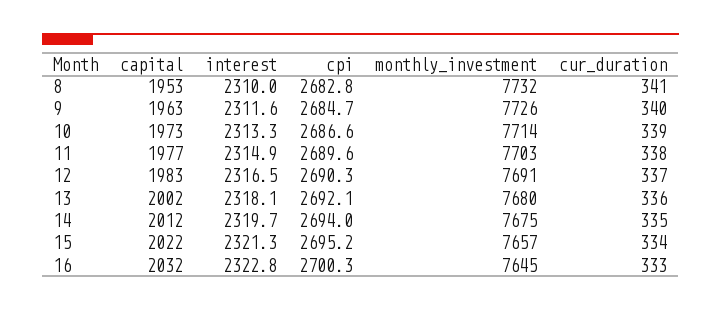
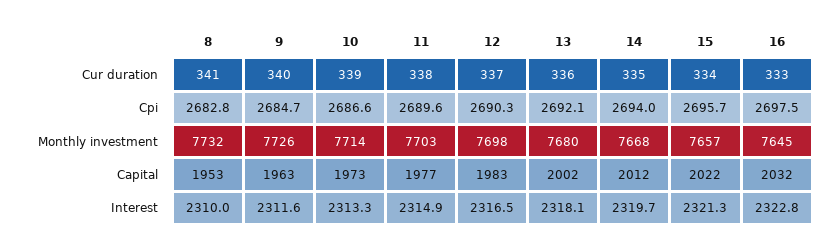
  {
    "capital": {
      "8": 1953,
      "9": 1963,
      "10": 1973,
      "11": 1977,
      "12": 1983,
      "13": 2002,
      "14": 2012,
      "15": 2022,
      "16": 2032
    },
    "interest": {
      "8": 2310,
      "9": 2311.6,
      "10": 2313.3,
      "11": 2314.9,
      "12": 2316.5,
      "13": 2318.1,
      "14": 2319.7,
      "15": 2321.3,
      "16": 2322.8
    },
    "cpi": {
      "8": 2682.8,
      "9": 2684.7,
      "10": 2686.6,
      "11": 2689.6,
      "12": 2690.3,
      "13": 2692.1,
      "14": 2694,
-     "15": 2695.2,
+     "15": 2695.7,
-     "16": 2700.3
+     "16": 2697.5
    },
    "monthly_investment": {
      "8": 7732,
      "9": 7726,
      "10": 7714,
      "11": 7703,
-     "12": 7691,
+     "12": 7698,
      "13": 7680,
-     "14": 7675,
+     "14": 7668,
      "15": 7657,
      "16": 7645
    },
    "cur_duration": {
      "8": 341,
      "9": 340,
      "10": 339,
      "11": 338,
      "12": 337,
      "13": 336,
      "14": 335,
      "15": 334,
      "16": 333
    }
  }

